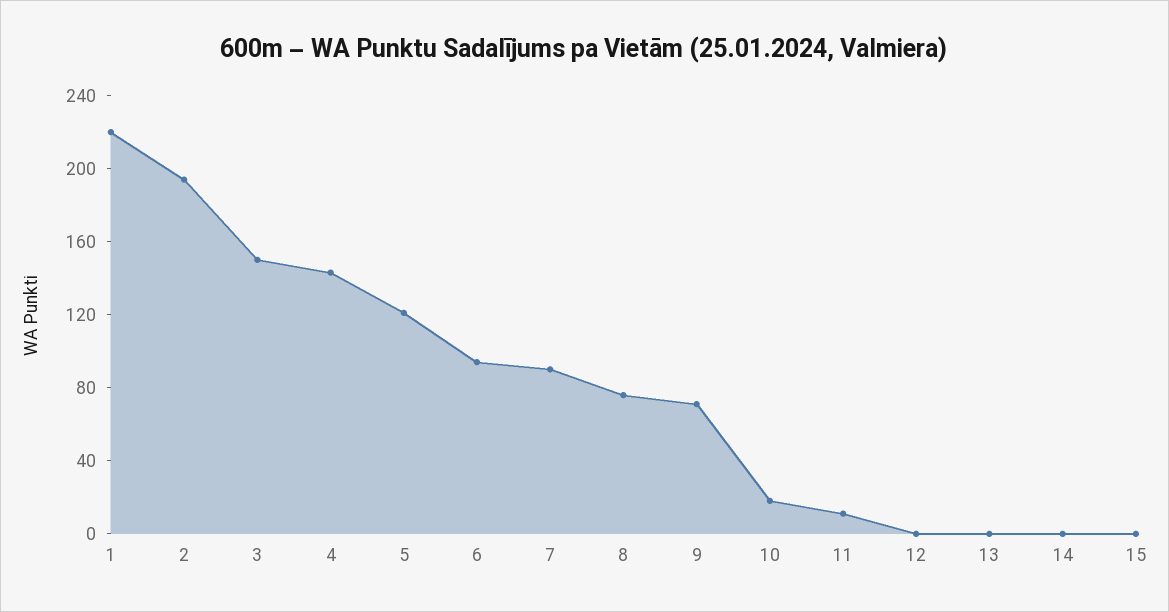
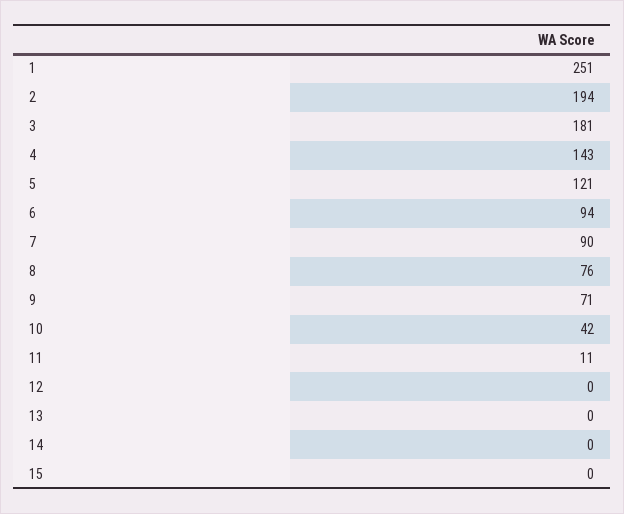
  {
-   "1": 220,
+   "1": 251,
    "2": 194,
-   "3": 150,
+   "3": 181,
    "4": 143,
    "5": 121,
    "6": 94,
    "7": 90,
    "8": 76,
    "9": 71,
-   "10": 20,
+   "10": 42,
    "11": 11,
    "12": 0,
    "13": 0,
    "14": 0,
    "15": 0
  }

